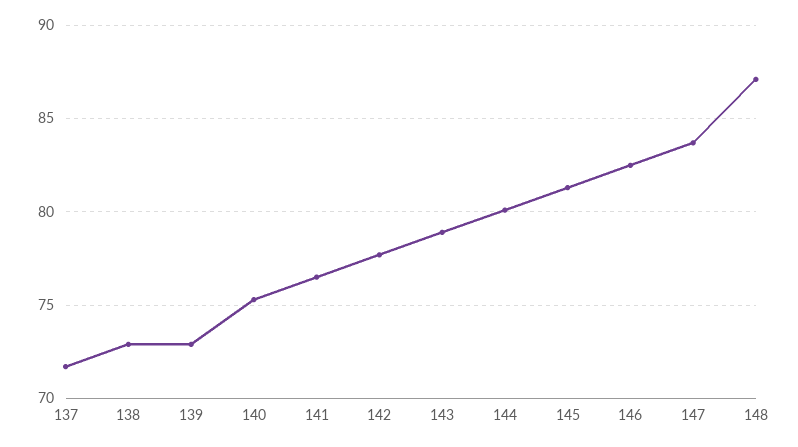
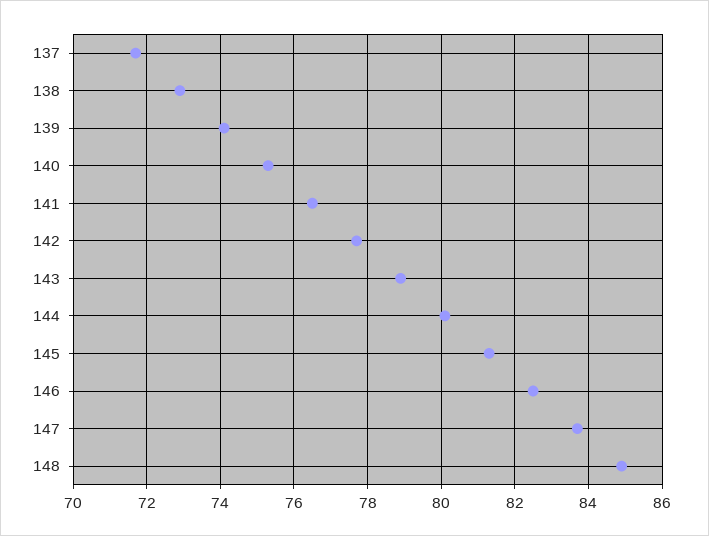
  {
    "137": 71.5,
    "138": 73,
-   "139": 73,
+   "139": 74,
    "140": 75.5,
    "141": 76.5,
    "142": 77.5,
    "143": 79,
    "144": 80,
    "145": 81.5,
    "146": 82.5,
    "147": 83.5,
-   "148": 87
+   "148": 85
  }

